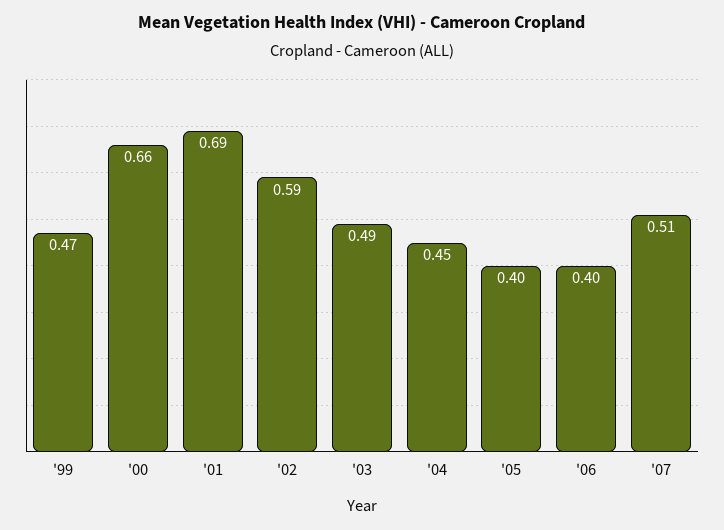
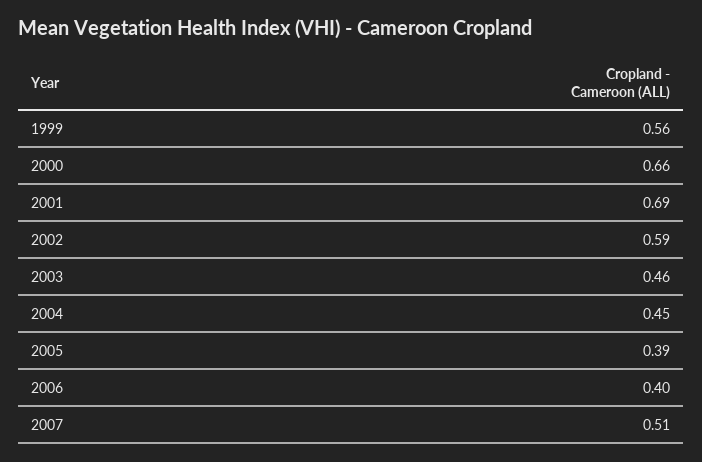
  {
-   "'99": 0.47,
+   "'99": 0.56,
    "'00": 0.66,
    "'01": 0.69,
    "'02": 0.59,
-   "'03": 0.49,
+   "'03": 0.46,
    "'04": 0.45,
-   "'05": 0.4,
+   "'05": 0.39,
    "'06": 0.4,
    "'07": 0.51
  }

